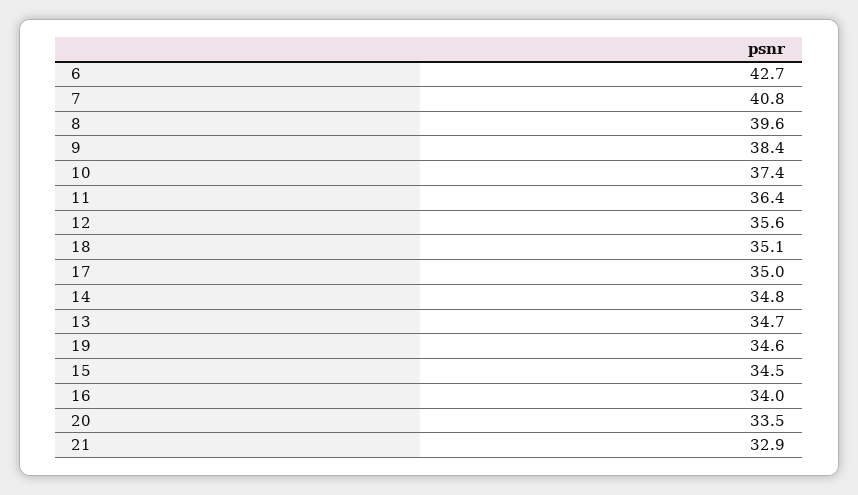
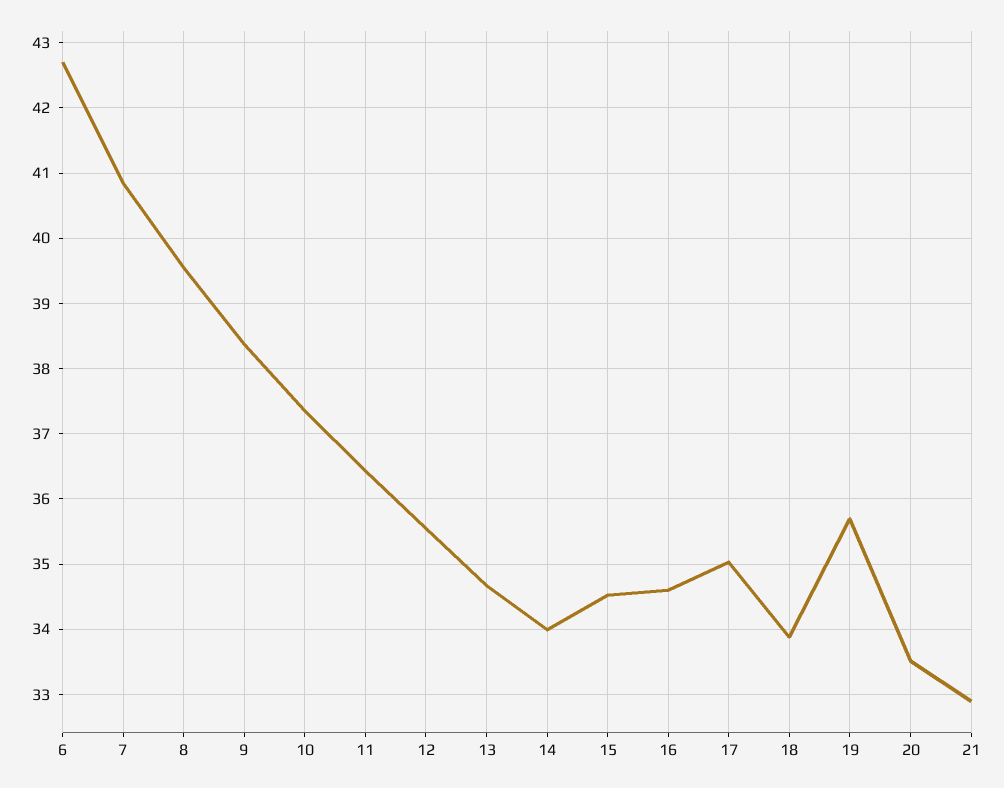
  {
    "6": 42.7,
    "7": 40.8,
    "8": 39.6,
    "9": 38.4,
    "10": 37.4,
    "11": 36.4,
    "12": 35.6,
-   "18": 35.1,
+   "18": 33.9,
    "17": 35,
-   "14": 34.8,
+   "14": 34,
    "13": 34.7,
-   "19": 34.6,
+   "19": 35.7,
    "15": 34.5,
-   "16": 34,
+   "16": 34.6,
    "20": 33.5,
    "21": 32.9
  }

